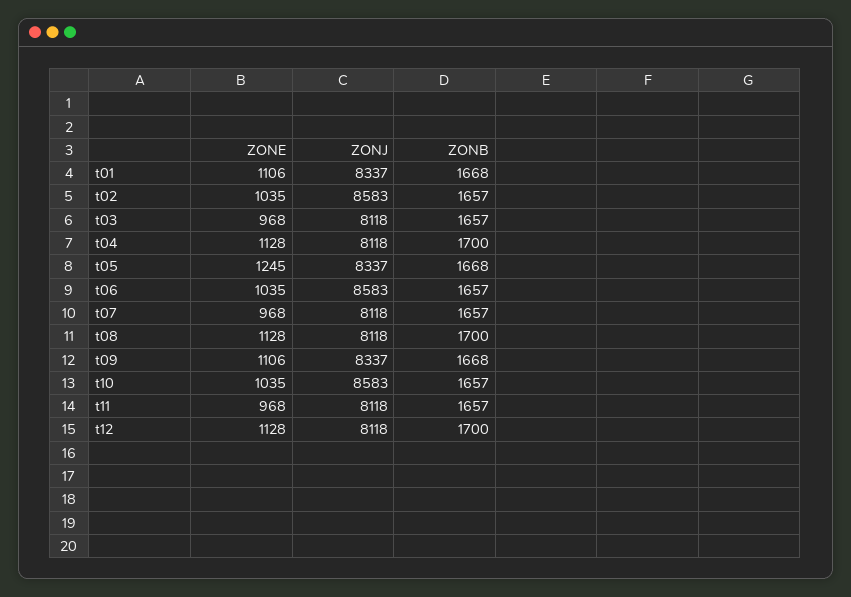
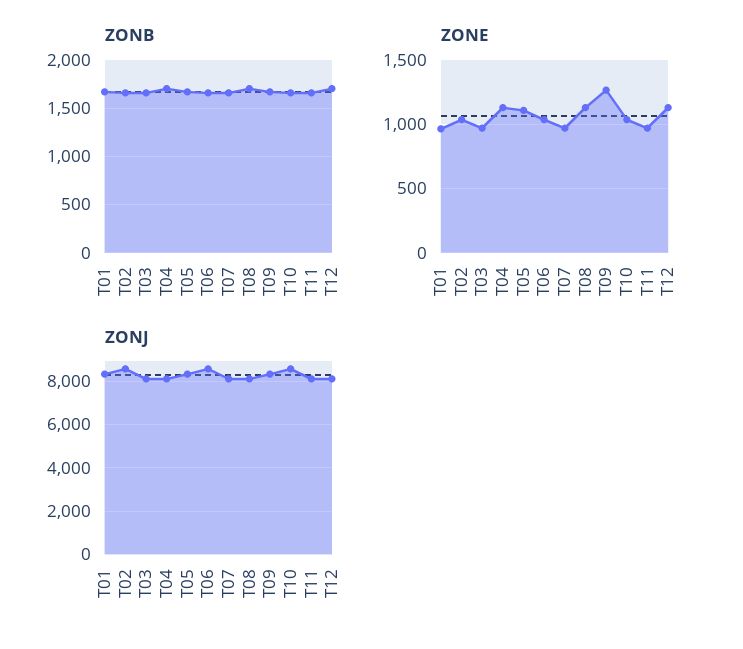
  {
    "ZONE": {
-     "t01": 1106,
+     "t01": 950,
      "t02": 1035,
      "t03": 968,
      "t04": 1128,
-     "t05": 1245,
+     "t05": 1100,
      "t06": 1035,
      "t07": 968,
      "t08": 1128,
-     "t09": 1106,
+     "t09": 1250,
      "t10": 1035,
      "t11": 968,
      "t12": 1128
    },
    "ZONJ": {
      "t01": 8337,
      "t02": 8583,
      "t03": 8118,
      "t04": 8118,
      "t05": 8337,
      "t06": 8583,
      "t07": 8118,
      "t08": 8118,
      "t09": 8337,
      "t10": 8583,
      "t11": 8118,
      "t12": 8118
    },
    "ZONB": {
      "t01": 1668,
      "t02": 1657,
      "t03": 1657,
      "t04": 1700,
      "t05": 1668,
      "t06": 1657,
      "t07": 1657,
      "t08": 1700,
      "t09": 1668,
      "t10": 1657,
      "t11": 1657,
      "t12": 1700
    }
  }

